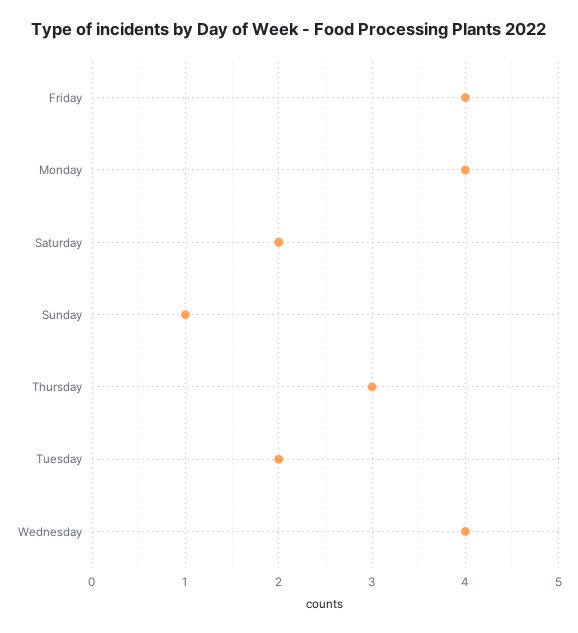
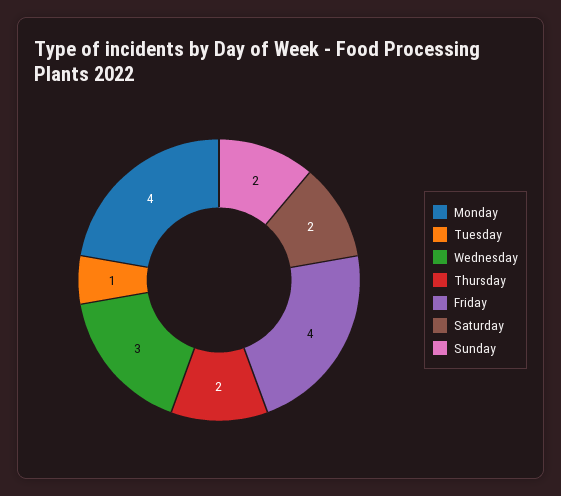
  {
    "Friday": 4,
    "Monday": 4,
    "Saturday": 2,
-   "Sunday": 1,
+   "Sunday": 2,
-   "Thursday": 3,
+   "Thursday": 2,
-   "Tuesday": 2,
+   "Tuesday": 1,
-   "Wednesday": 4
+   "Wednesday": 3
  }

